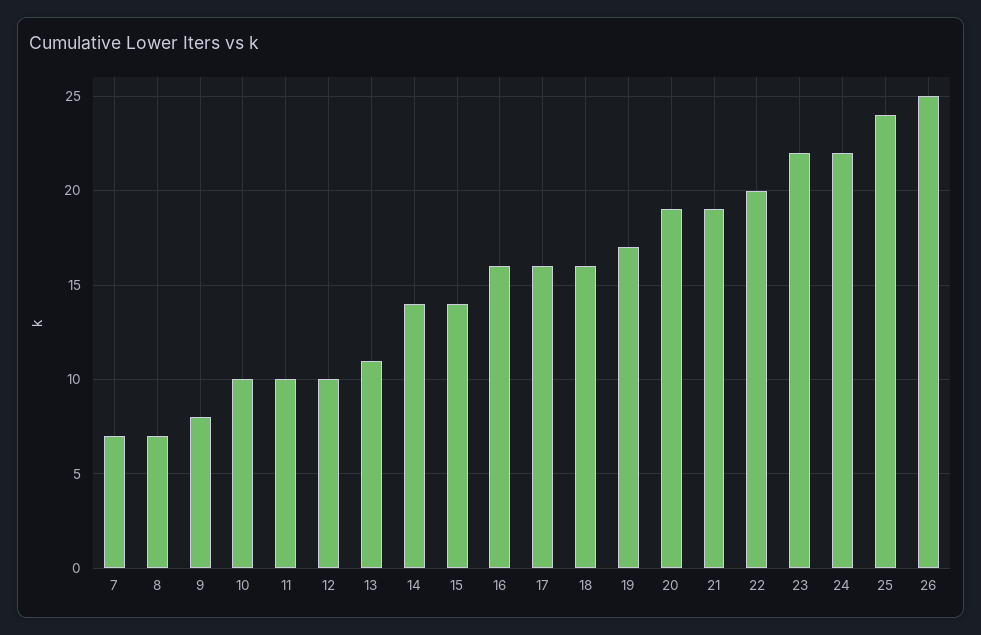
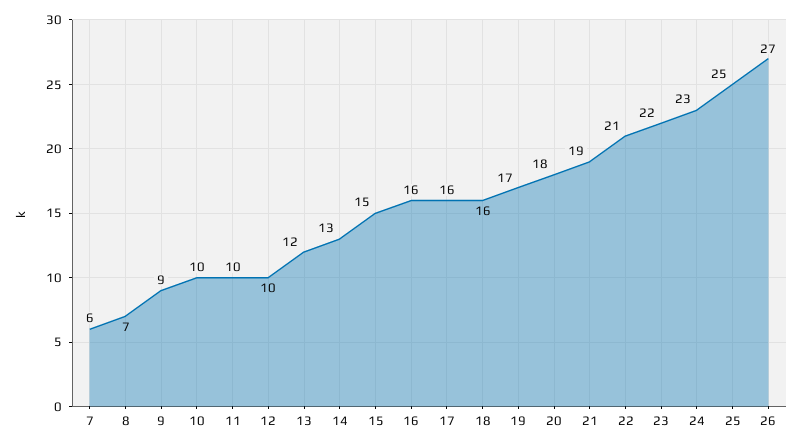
  {
-   "7": 7,
+   "7": 6,
    "8": 7,
-   "9": 8,
+   "9": 9,
    "10": 10,
    "11": 10,
    "12": 10,
-   "13": 11,
+   "13": 12,
-   "14": 14,
+   "14": 13,
-   "15": 14,
+   "15": 15,
    "16": 16,
    "17": 16,
    "18": 16,
    "19": 17,
-   "20": 19,
+   "20": 18,
    "21": 19,
-   "22": 20,
+   "22": 21,
    "23": 22,
-   "24": 22,
+   "24": 23,
-   "25": 24,
+   "25": 25,
-   "26": 25
+   "26": 27
  }

